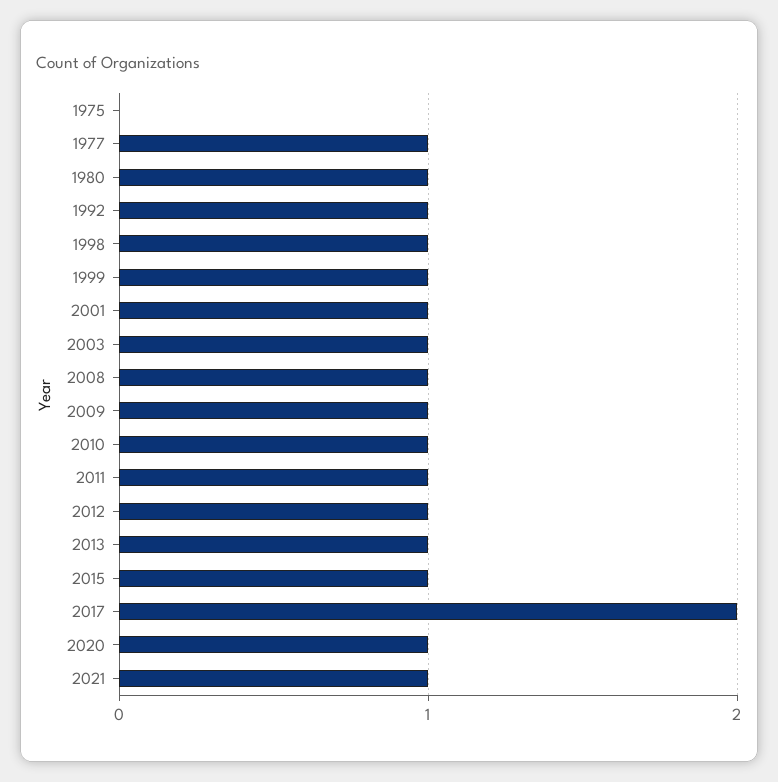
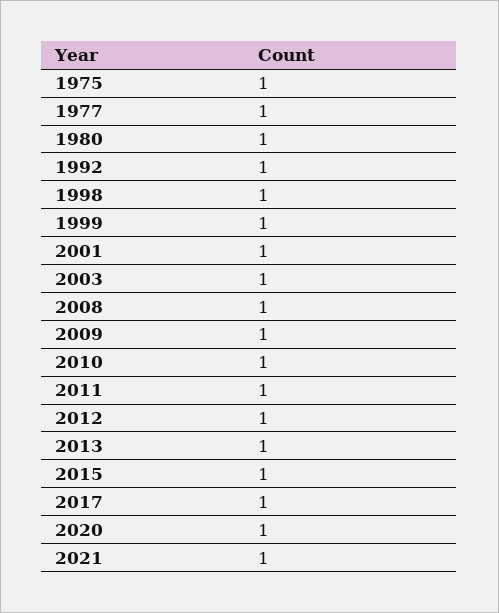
  {
-   "1975": 0,
+   "1975": 1,
    "1977": 1,
    "1980": 1,
    "1992": 1,
    "1998": 1,
    "1999": 1,
    "2001": 1,
    "2003": 1,
    "2008": 1,
    "2009": 1,
    "2010": 1,
    "2011": 1,
    "2012": 1,
    "2013": 1,
    "2015": 1,
-   "2017": 2,
+   "2017": 1,
    "2020": 1,
    "2021": 1
  }

